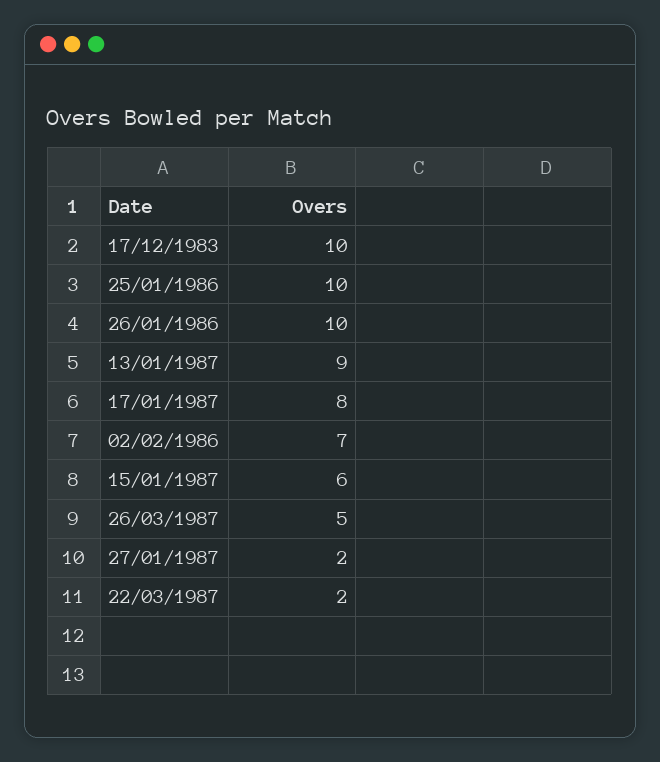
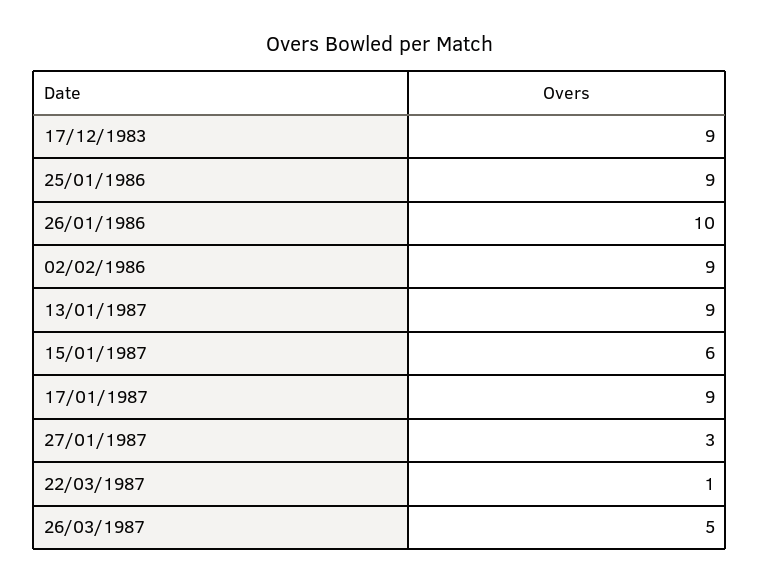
  {
-   "17/12/1983": 10,
+   "17/12/1983": 9,
-   "25/01/1986": 10,
+   "25/01/1986": 9,
    "26/01/1986": 10,
    "13/01/1987": 9,
-   "17/01/1987": 8,
+   "17/01/1987": 9,
-   "02/02/1986": 7,
+   "02/02/1986": 9,
    "15/01/1987": 6,
    "26/03/1987": 5,
-   "27/01/1987": 2,
+   "27/01/1987": 3,
-   "22/03/1987": 2
+   "22/03/1987": 1
  }

